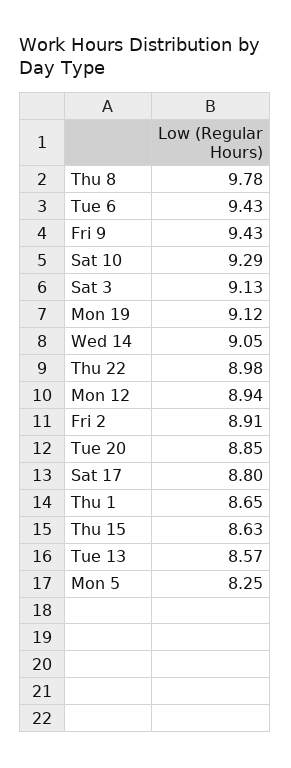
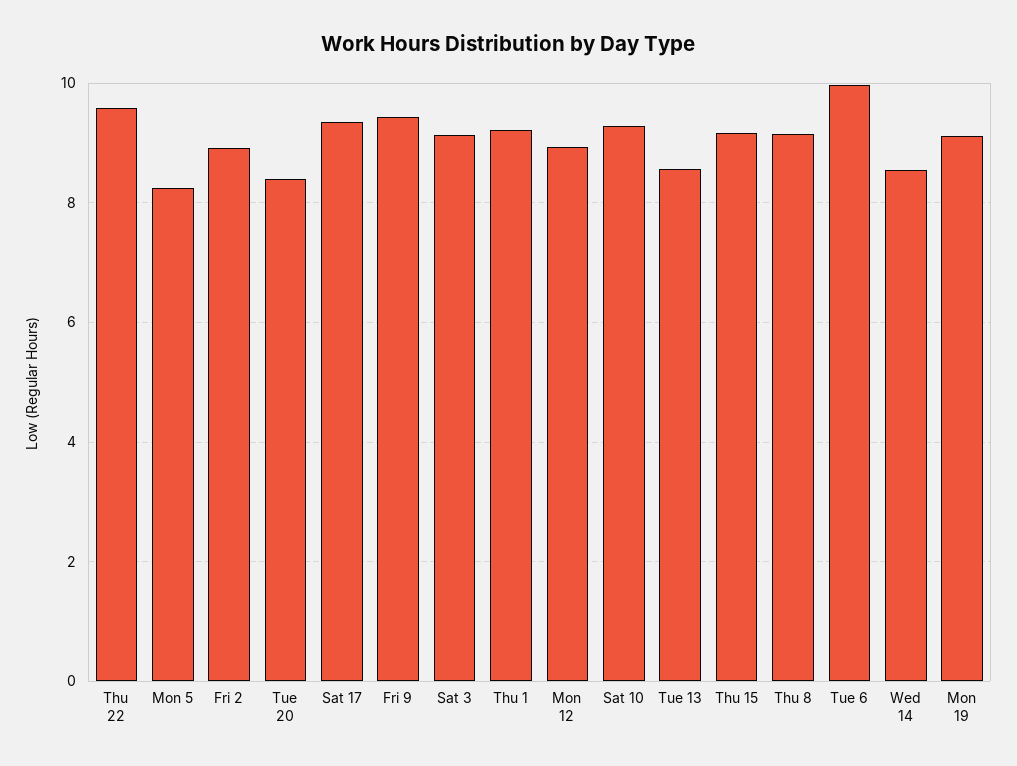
  {
-   "Thu 8": 9.78,
+   "Thu 8": 9.2,
-   "Tue 6": 9.43,
+   "Tue 6": 10,
    "Fri 9": 9.43,
    "Sat 10": 9.29,
    "Sat 3": 9.13,
    "Mon 19": 9.12,
-   "Wed 14": 9.05,
+   "Wed 14": 8.6,
-   "Thu 22": 8.98,
+   "Thu 22": 9.6,
    "Mon 12": 8.94,
    "Fri 2": 8.91,
-   "Tue 20": 8.85,
+   "Tue 20": 8.4,
-   "Sat 17": 8.8,
+   "Sat 17": 9.4,
-   "Thu 1": 8.65,
+   "Thu 1": 9.2,
-   "Thu 15": 8.63,
+   "Thu 15": 9.2,
    "Tue 13": 8.57,
    "Mon 5": 8.25
  }

